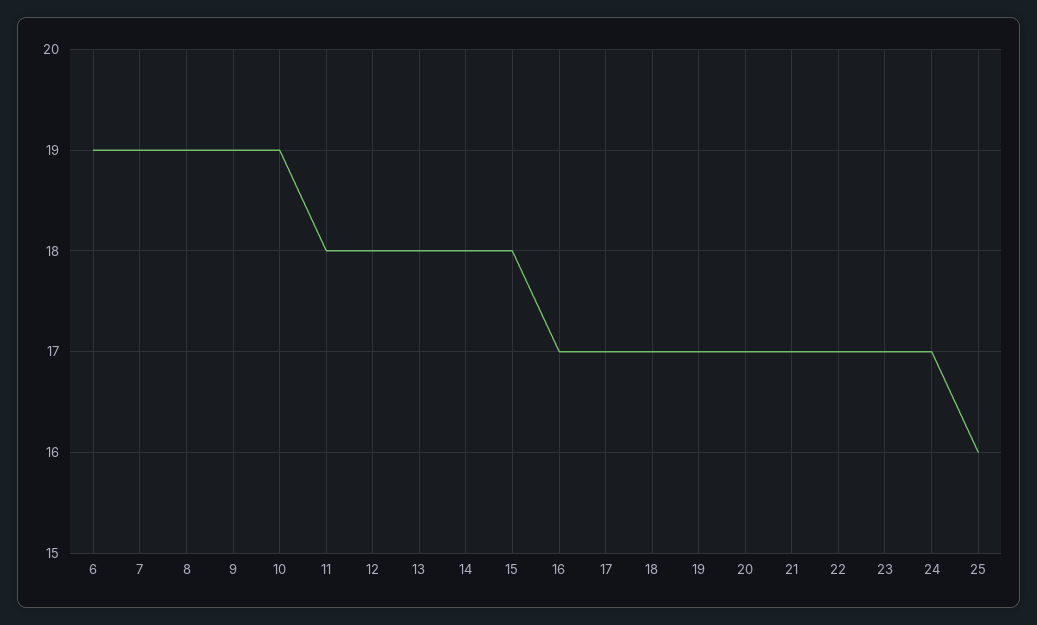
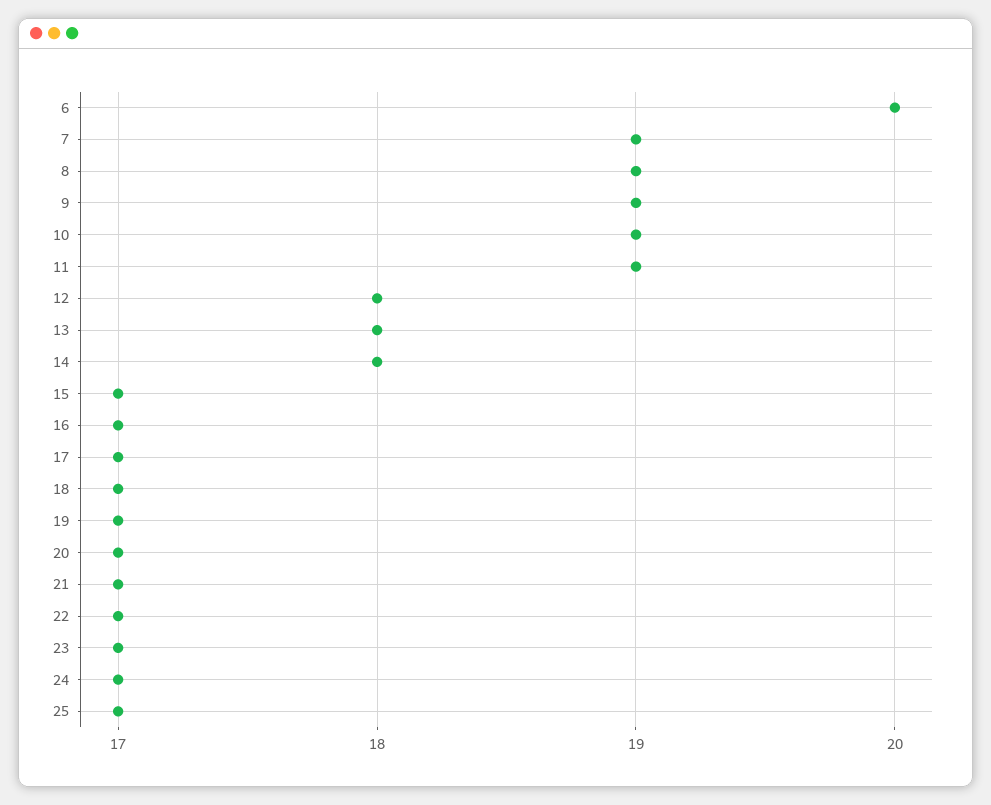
  {
-   "6": 19,
+   "6": 20,
    "7": 19,
    "8": 19,
    "9": 19,
    "10": 19,
-   "11": 18,
+   "11": 19,
    "12": 18,
    "13": 18,
    "14": 18,
-   "15": 18,
+   "15": 17,
    "16": 17,
    "17": 17,
    "18": 17,
    "19": 17,
    "20": 17,
    "21": 17,
    "22": 17,
    "23": 17,
    "24": 17,
-   "25": 16
+   "25": 17
  }

